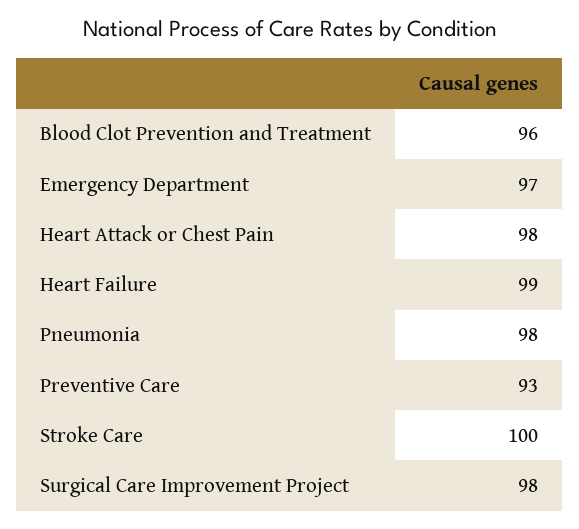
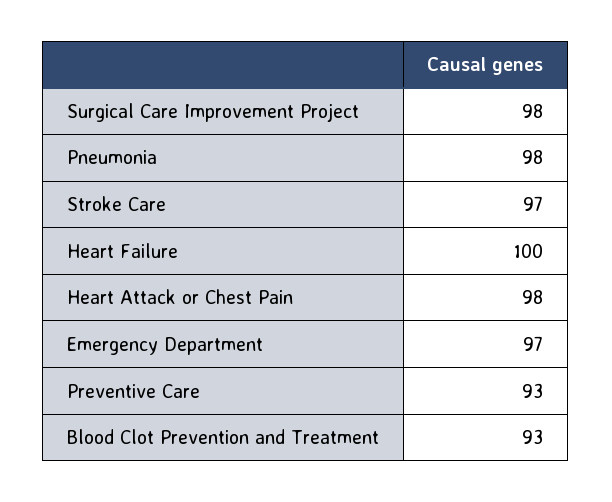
  {
-   "Blood Clot Prevention and Treatment": 96,
+   "Blood Clot Prevention and Treatment": 93,
    "Emergency Department": 97,
    "Heart Attack or Chest Pain": 98,
-   "Heart Failure": 99,
+   "Heart Failure": 100,
    "Pneumonia": 98,
    "Preventive Care": 93,
-   "Stroke Care": 100,
+   "Stroke Care": 97,
    "Surgical Care Improvement Project": 98
  }

